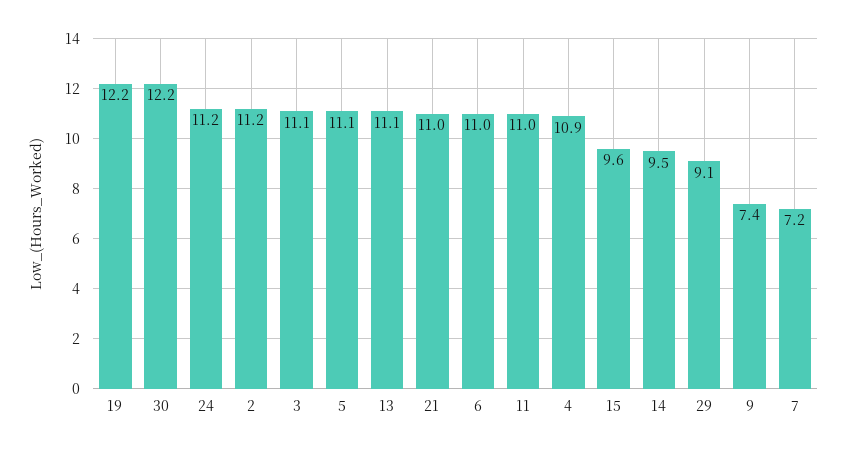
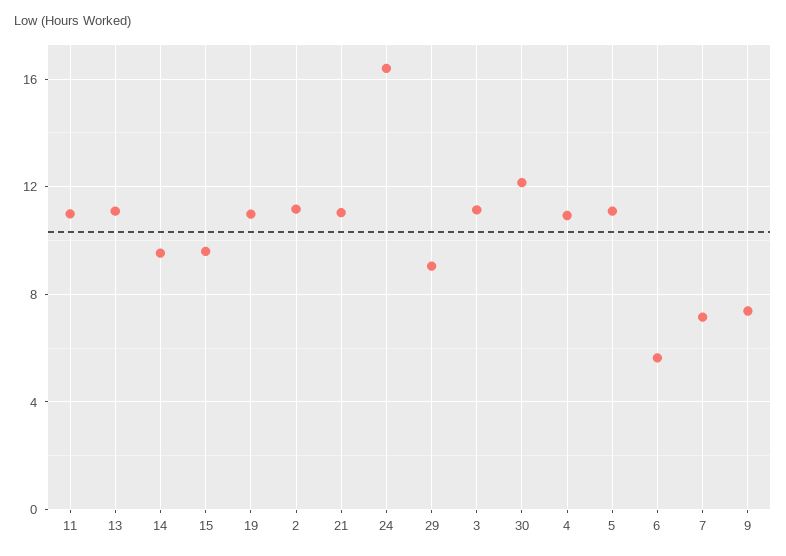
  {
-   "19": 12.2,
+   "19": 11,
    "30": 12.2,
-   "24": 11.2,
+   "24": 16.5,
    "2": 11.2,
    "3": 11.1,
    "5": 11.1,
    "13": 11.1,
    "21": 11,
-   "6": 11,
+   "6": 5.5,
    "11": 11,
    "4": 10.9,
    "15": 9.6,
    "14": 9.5,
    "29": 9.1,
    "9": 7.4,
    "7": 7.2
  }

